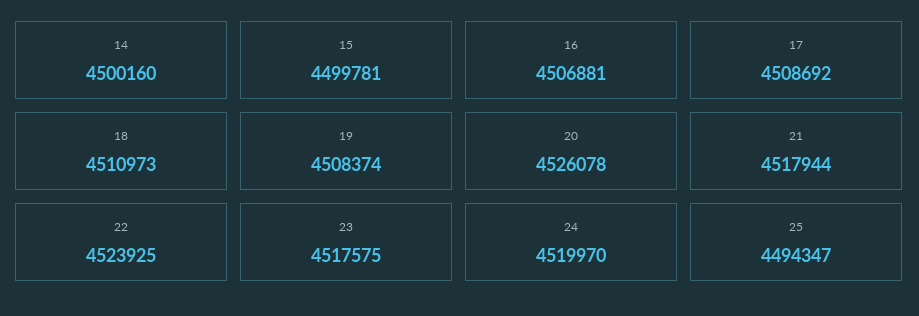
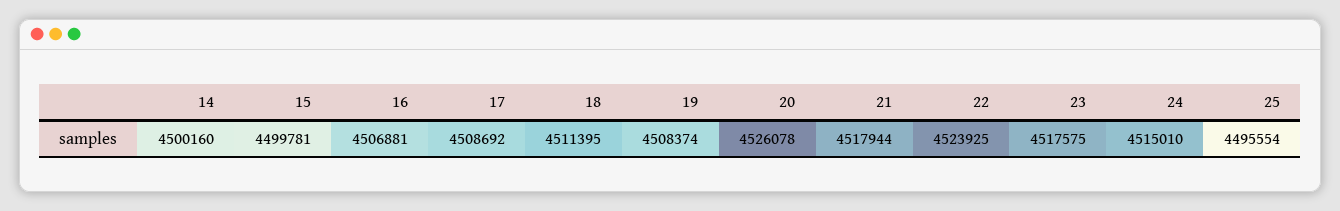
  {
    "14": 4500160,
    "15": 4499781,
    "16": 4506881,
    "17": 4508692,
-   "18": 4510973,
+   "18": 4511395,
    "19": 4508374,
    "20": 4526078,
    "21": 4517944,
    "22": 4523925,
    "23": 4517575,
-   "24": 4519970,
+   "24": 4515010,
-   "25": 4494347
+   "25": 4495554
  }

